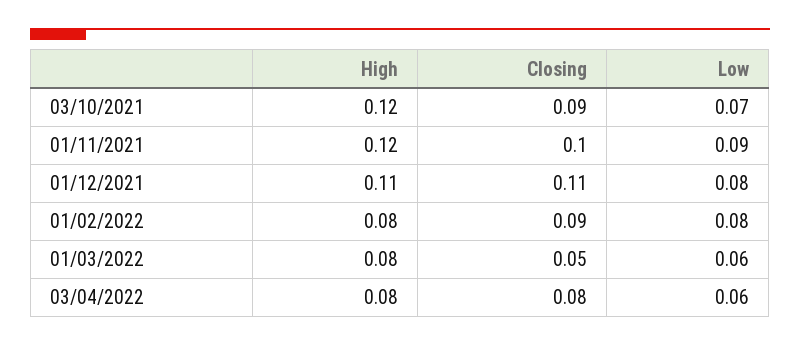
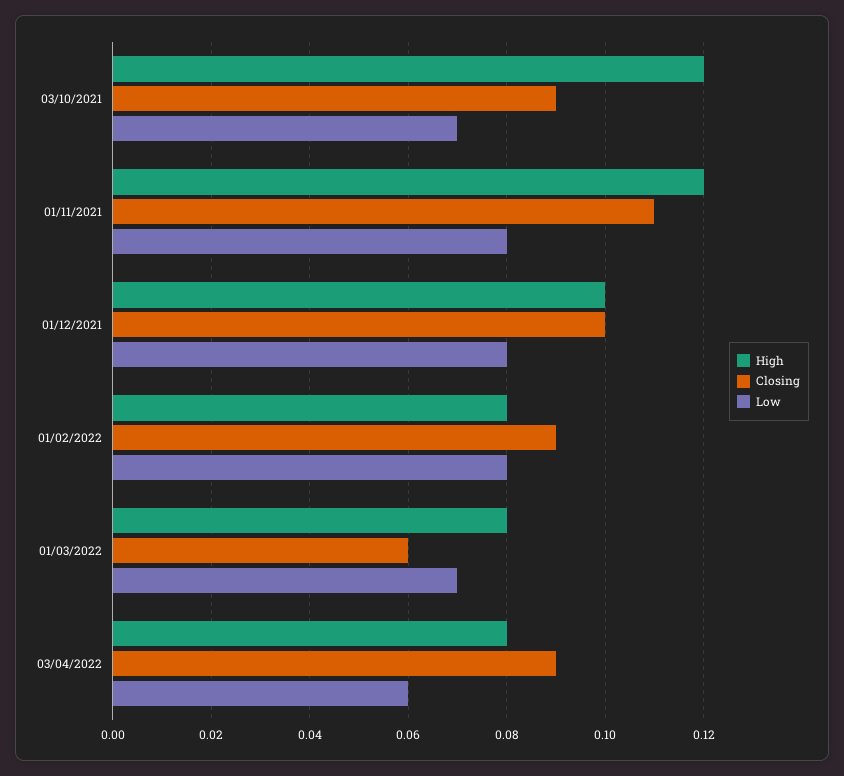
  {
    "High": {
      "03/10/2021": 0.12,
      "01/11/2021": 0.12,
-     "01/12/2021": 0.11,
+     "01/12/2021": 0.1,
      "01/02/2022": 0.08,
      "01/03/2022": 0.08,
      "03/04/2022": 0.08
    },
    "Closing": {
      "03/10/2021": 0.09,
-     "01/11/2021": 0.1,
+     "01/11/2021": 0.11,
-     "01/12/2021": 0.11,
+     "01/12/2021": 0.1,
      "01/02/2022": 0.09,
-     "01/03/2022": 0.05,
+     "01/03/2022": 0.06,
-     "03/04/2022": 0.08
+     "03/04/2022": 0.09
    },
    "Low": {
      "03/10/2021": 0.07,
-     "01/11/2021": 0.09,
+     "01/11/2021": 0.08,
      "01/12/2021": 0.08,
      "01/02/2022": 0.08,
-     "01/03/2022": 0.06,
+     "01/03/2022": 0.07,
      "03/04/2022": 0.06
    }
  }

